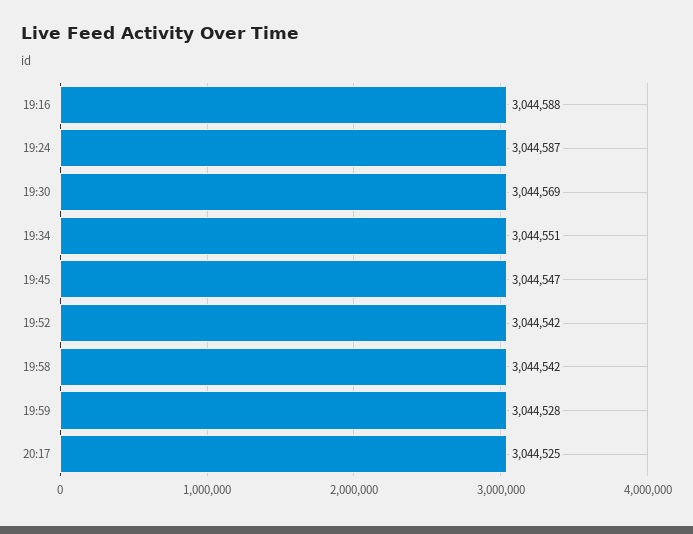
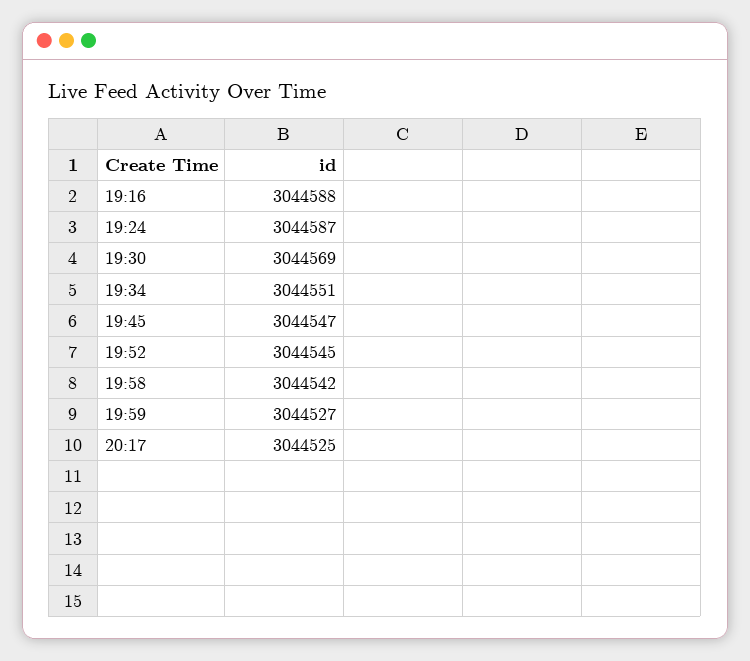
  {
    "19:16": 3044588,
    "19:24": 3044587,
    "19:30": 3044569,
    "19:34": 3044551,
    "19:45": 3044547,
-   "19:52": 3044542,
+   "19:52": 3044545,
    "19:58": 3044542,
-   "19:59": 3044528,
+   "19:59": 3044527,
    "20:17": 3044525
  }

